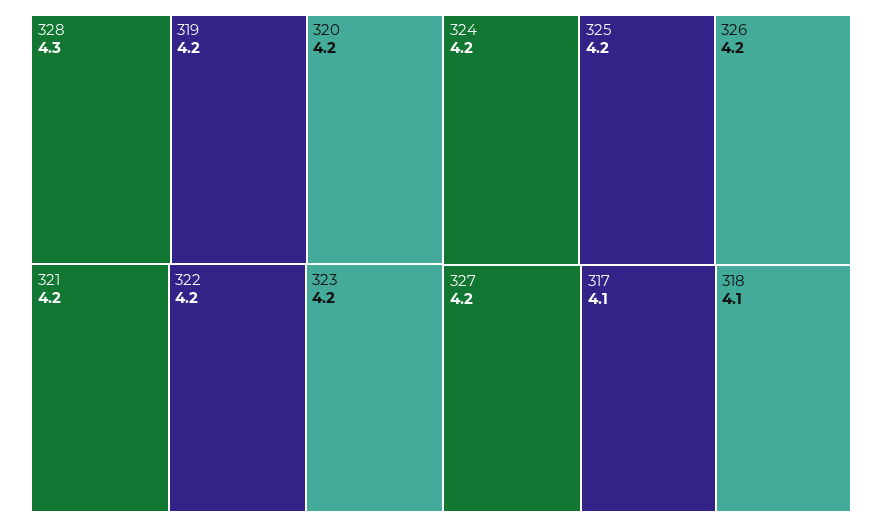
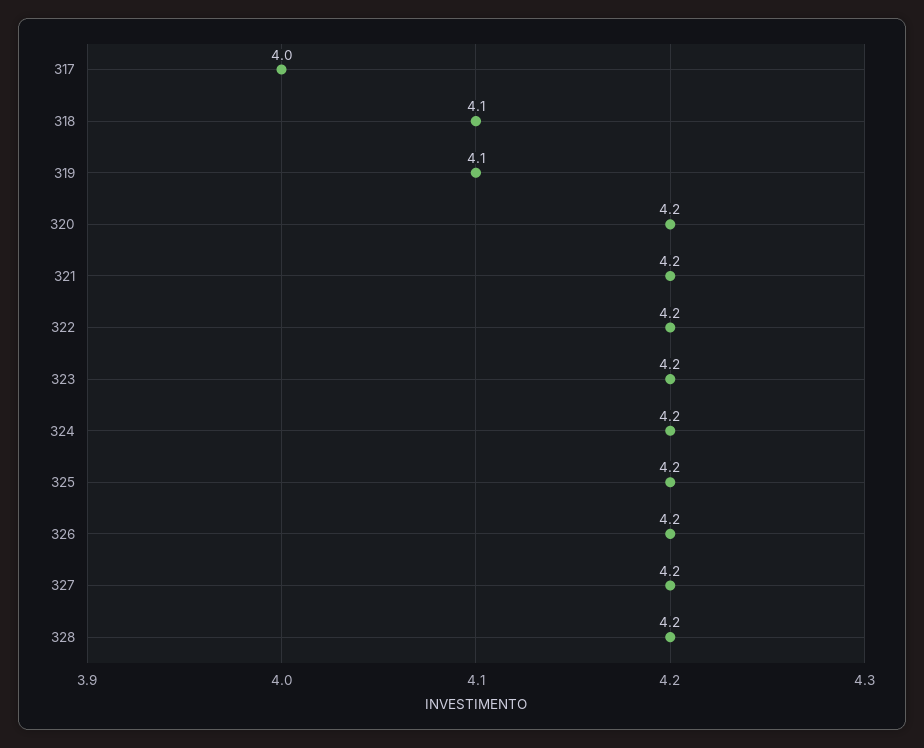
  {
-   "328": 4.3,
+   "328": 4.2,
-   "319": 4.2,
+   "319": 4.1,
    "320": 4.2,
    "321": 4.2,
    "322": 4.2,
    "323": 4.2,
    "324": 4.2,
    "325": 4.2,
    "326": 4.2,
    "327": 4.2,
-   "317": 4.1,
+   "317": 4,
    "318": 4.1
  }

